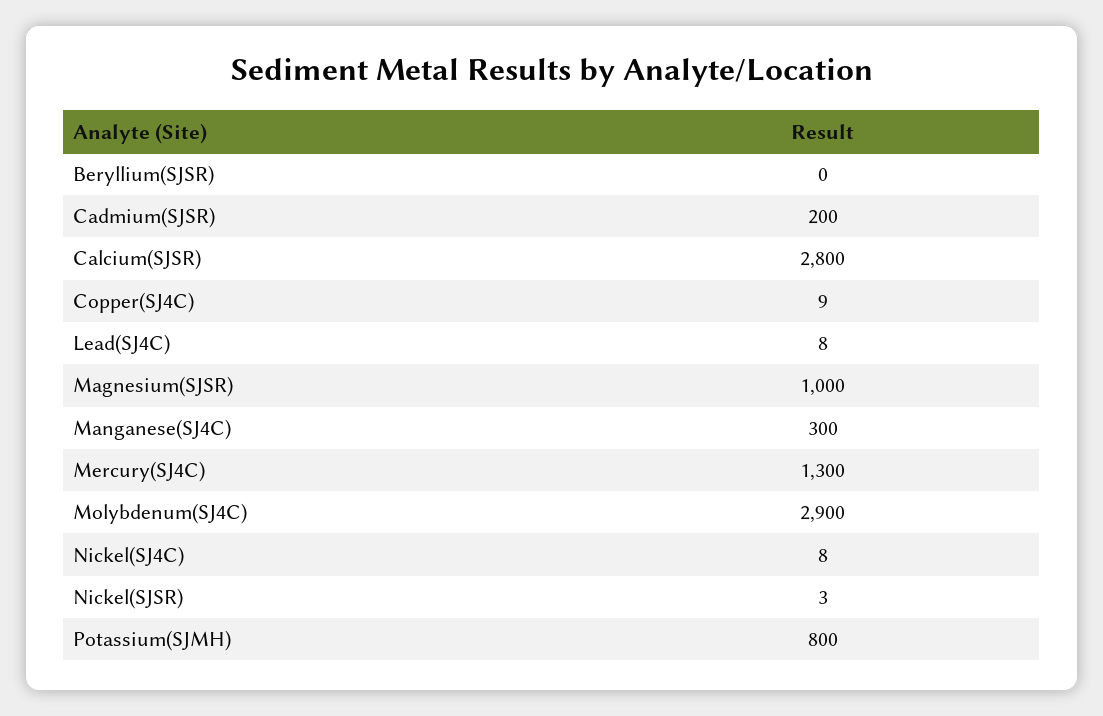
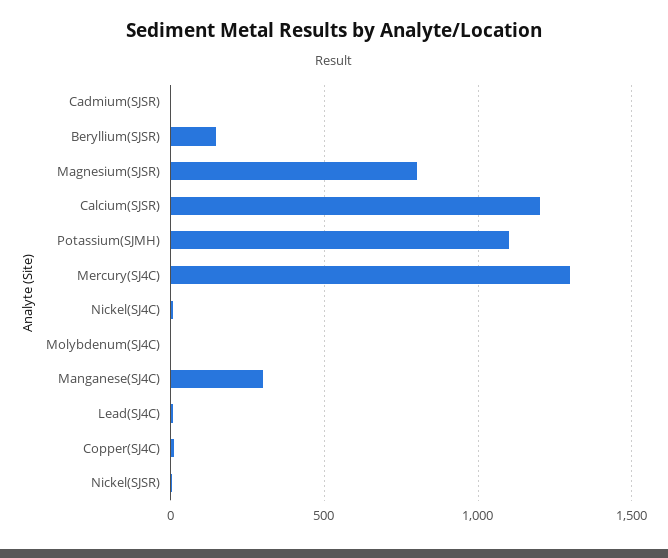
  {
-   "Beryllium(SJSR)": 0,
+   "Beryllium(SJSR)": 150,
-   "Cadmium(SJSR)": 200,
+   "Cadmium(SJSR)": 0,
-   "Calcium(SJSR)": 2800,
+   "Calcium(SJSR)": 1200,
    "Copper(SJ4C)": 9,
    "Lead(SJ4C)": 8,
-   "Magnesium(SJSR)": 1000,
+   "Magnesium(SJSR)": 800,
    "Manganese(SJ4C)": 300,
    "Mercury(SJ4C)": 1300,
-   "Molybdenum(SJ4C)": 2900,
+   "Molybdenum(SJ4C)": 0,
    "Nickel(SJ4C)": 8,
    "Nickel(SJSR)": 3,
-   "Potassium(SJMH)": 800
+   "Potassium(SJMH)": 1100
  }

